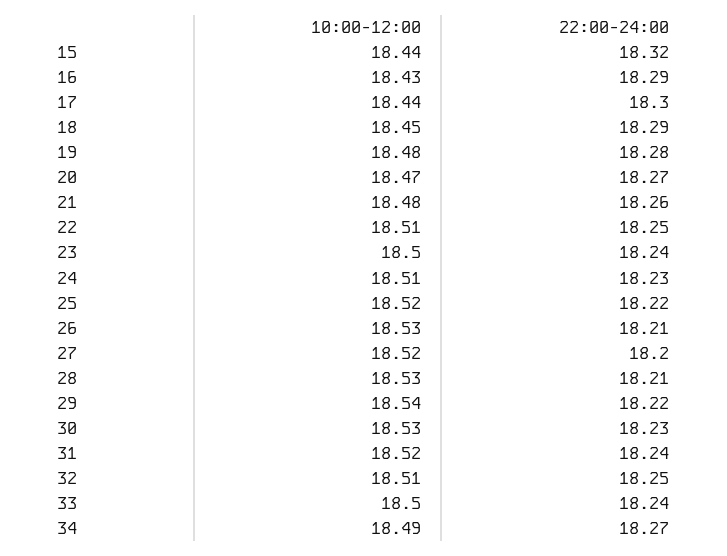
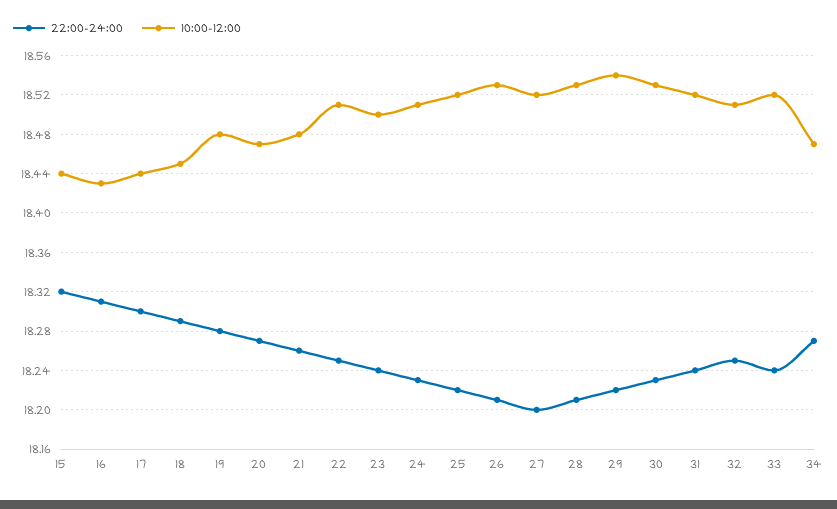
  {
    "10:00-12:00": {
      "15": 18.44,
      "16": 18.43,
      "17": 18.44,
      "18": 18.45,
      "19": 18.48,
      "20": 18.47,
      "21": 18.48,
      "22": 18.51,
      "23": 18.5,
      "24": 18.51,
      "25": 18.52,
      "26": 18.53,
      "27": 18.52,
      "28": 18.53,
      "29": 18.54,
      "30": 18.53,
      "31": 18.52,
      "32": 18.51,
-     "33": 18.5,
+     "33": 18.52,
-     "34": 18.49
+     "34": 18.47
    },
    "22:00-24:00": {
      "15": 18.32,
-     "16": 18.29,
+     "16": 18.31,
      "17": 18.3,
      "18": 18.29,
      "19": 18.28,
      "20": 18.27,
      "21": 18.26,
      "22": 18.25,
      "23": 18.24,
      "24": 18.23,
      "25": 18.22,
      "26": 18.21,
      "27": 18.2,
      "28": 18.21,
      "29": 18.22,
      "30": 18.23,
      "31": 18.24,
      "32": 18.25,
      "33": 18.24,
      "34": 18.27
    }
  }

